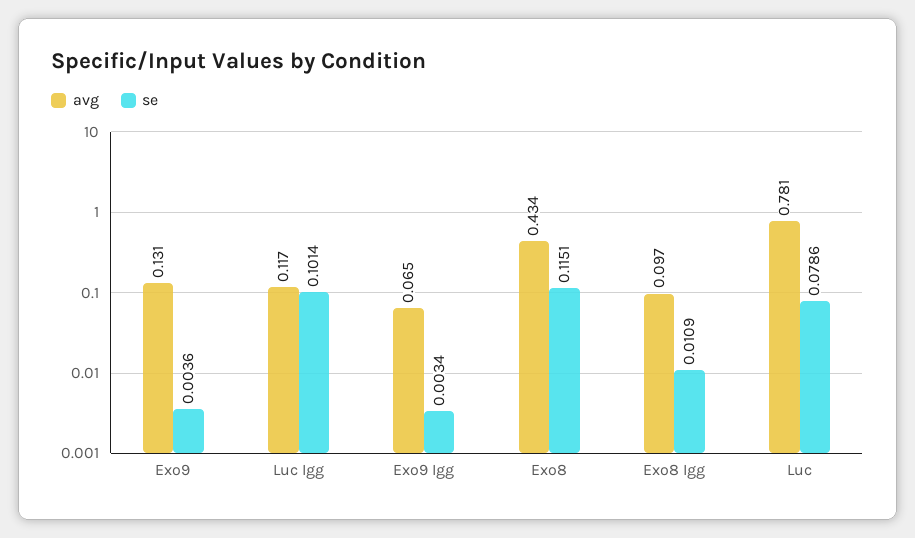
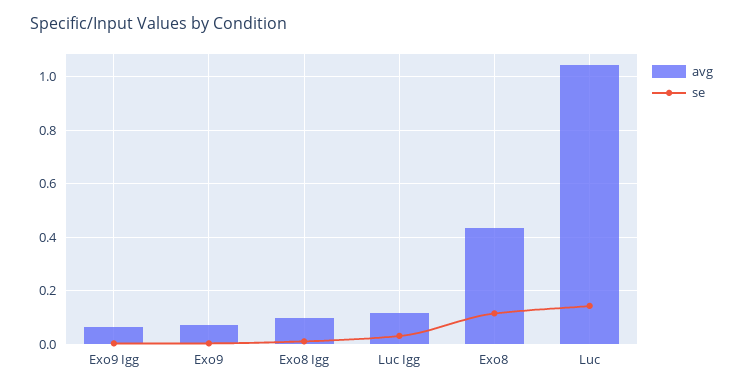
  {
    "avg": {
-     "Exo9": 0.131,
+     "Exo9": 0.075,
      "Luc Igg": 0.117,
      "Exo9 Igg": 0.065,
      "Exo8": 0.434,
      "Exo8 Igg": 0.097,
-     "Luc": 0.781
+     "Luc": 1.05
    },
    "se": {
      "Exo9": 0.0036,
-     "Luc Igg": 0.1014,
+     "Luc Igg": 0.025,
      "Exo9 Igg": 0.0034,
      "Exo8": 0.1151,
      "Exo8 Igg": 0.0109,
-     "Luc": 0.0786
+     "Luc": 0.15
    }
  }

